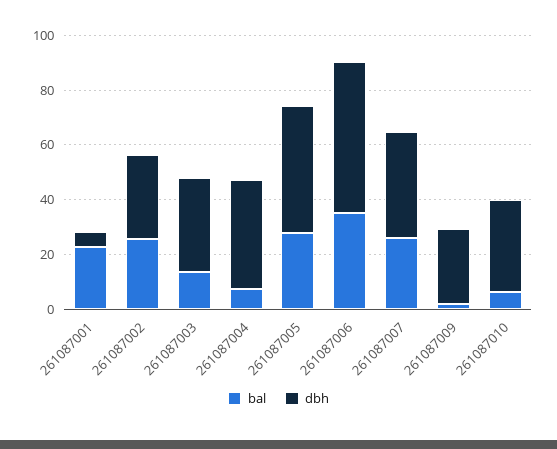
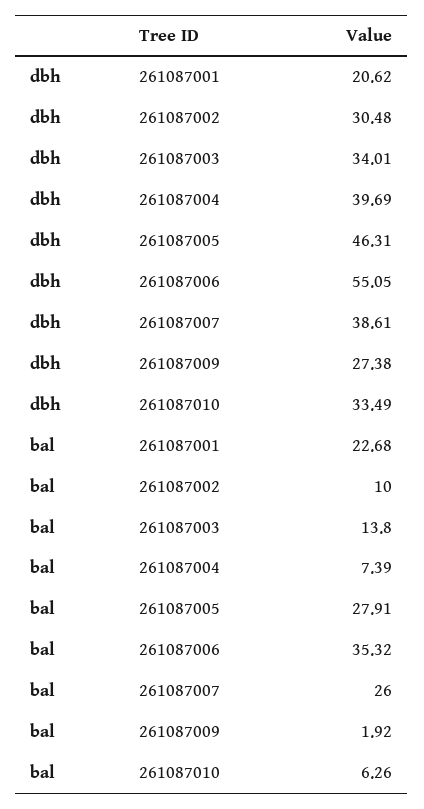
  {
    "bal": {
      "261087001": 22.68,
-     "261087002": 25,
+     "261087002": 10,
      "261087003": 13.8,
      "261087004": 7.39,
      "261087005": 27.91,
      "261087006": 35.32,
      "261087007": 26,
      "261087009": 1.92,
      "261087010": 6.26
    },
    "dbh": {
-     "261087001": 5,
+     "261087001": 20.62,
      "261087002": 30.48,
      "261087003": 34.01,
      "261087004": 39.69,
      "261087005": 46.31,
      "261087006": 55.05,
      "261087007": 38.61,
      "261087009": 27.38,
      "261087010": 33.49
    }
  }

